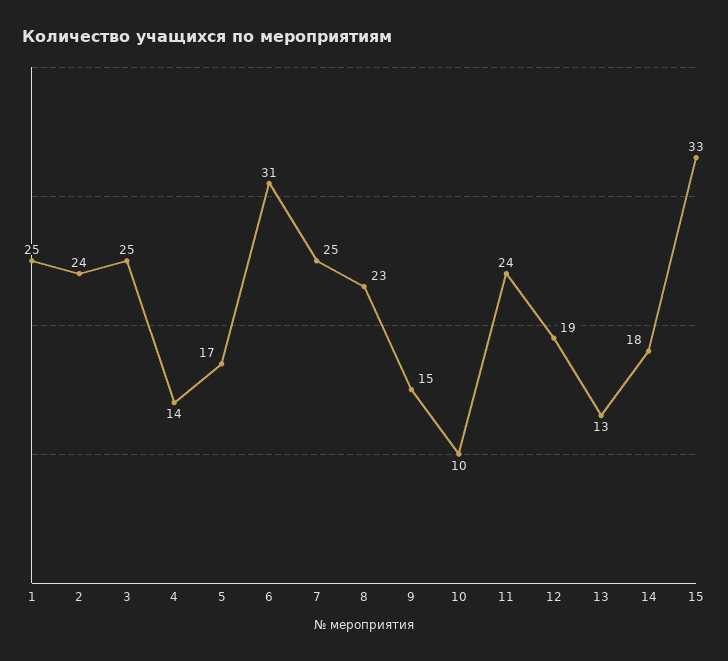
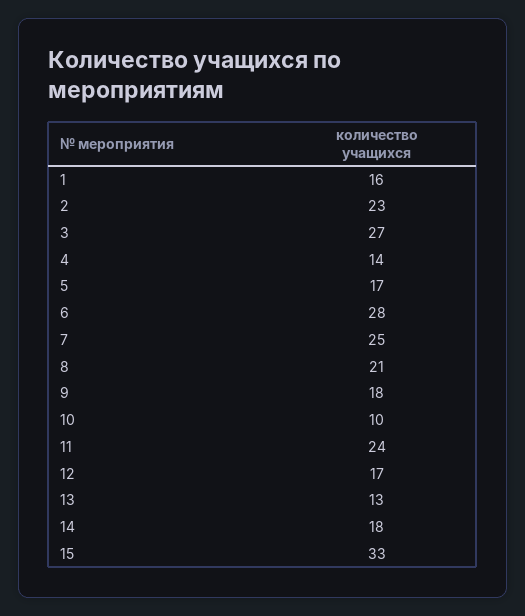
  {
-   "1": 25,
+   "1": 16,
-   "2": 24,
+   "2": 23,
-   "3": 25,
+   "3": 27,
    "4": 14,
    "5": 17,
-   "6": 31,
+   "6": 28,
    "7": 25,
-   "8": 23,
+   "8": 21,
-   "9": 15,
+   "9": 18,
    "10": 10,
    "11": 24,
-   "12": 19,
+   "12": 17,
    "13": 13,
    "14": 18,
    "15": 33
  }

